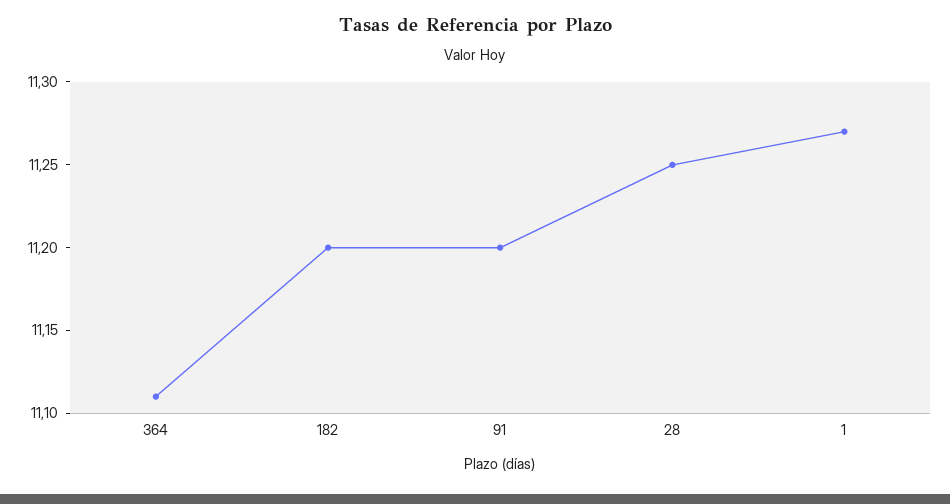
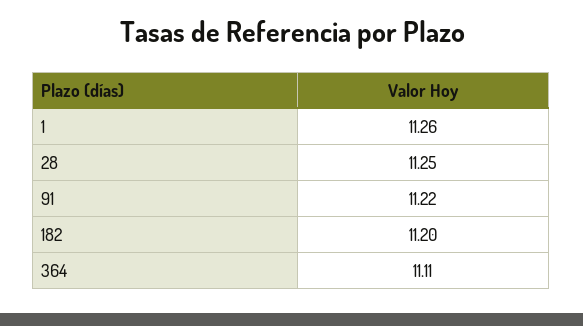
  {
    "364": 11.11,
    "182": 11.2,
-   "91": 11.2,
+   "91": 11.22,
    "28": 11.25,
-   "1": 11.27
+   "1": 11.26
  }

